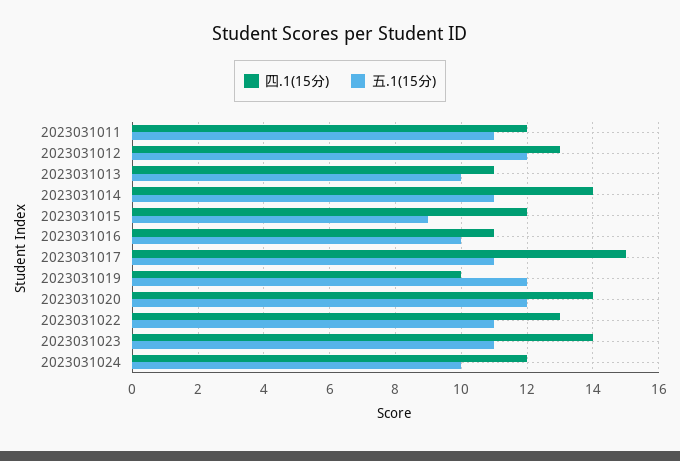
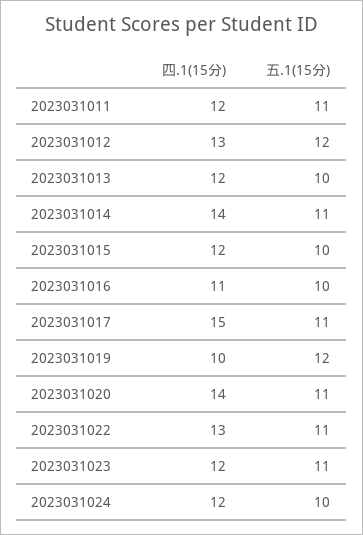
  {
    "四.1(15分)": {
      "2023031011": 12,
      "2023031012": 13,
-     "2023031013": 11,
+     "2023031013": 12,
      "2023031014": 14,
      "2023031015": 12,
      "2023031016": 11,
      "2023031017": 15,
      "2023031019": 10,
      "2023031020": 14,
      "2023031022": 13,
-     "2023031023": 14,
+     "2023031023": 12,
      "2023031024": 12
    },
    "五.1(15分)": {
      "2023031011": 11,
      "2023031012": 12,
      "2023031013": 10,
      "2023031014": 11,
-     "2023031015": 9,
+     "2023031015": 10,
      "2023031016": 10,
      "2023031017": 11,
      "2023031019": 12,
-     "2023031020": 12,
+     "2023031020": 11,
      "2023031022": 11,
      "2023031023": 11,
      "2023031024": 10
    }
  }

